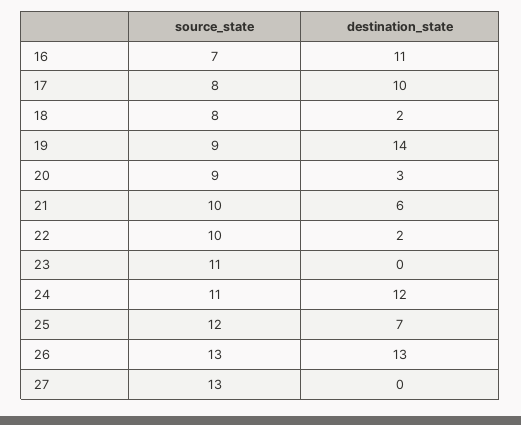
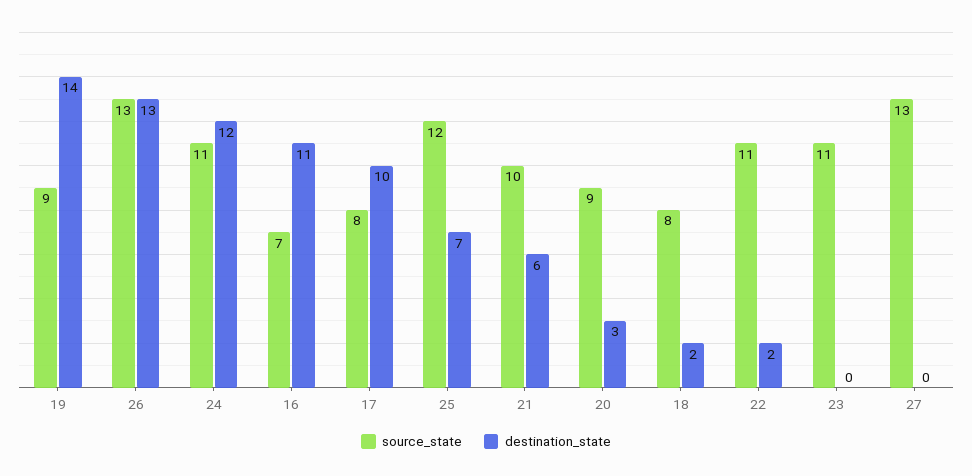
  {
    "source_state": {
      "16": 7,
      "17": 8,
      "18": 8,
      "19": 9,
      "20": 9,
      "21": 10,
-     "22": 10,
+     "22": 11,
      "23": 11,
      "24": 11,
      "25": 12,
      "26": 13,
      "27": 13
    },
    "destination_state": {
      "16": 11,
      "17": 10,
      "18": 2,
      "19": 14,
      "20": 3,
      "21": 6,
      "22": 2,
      "23": 0,
      "24": 12,
      "25": 7,
      "26": 13,
      "27": 0
    }
  }

